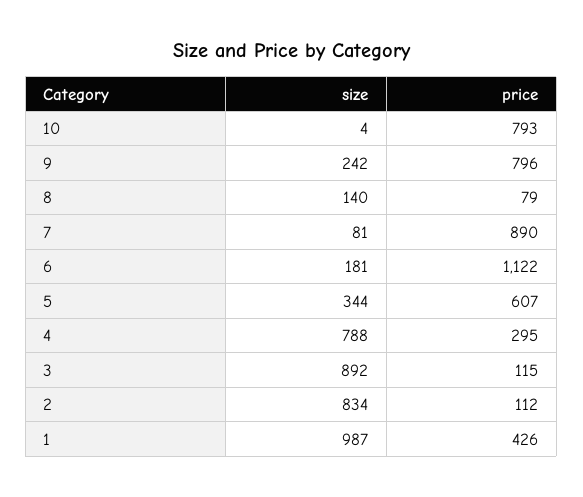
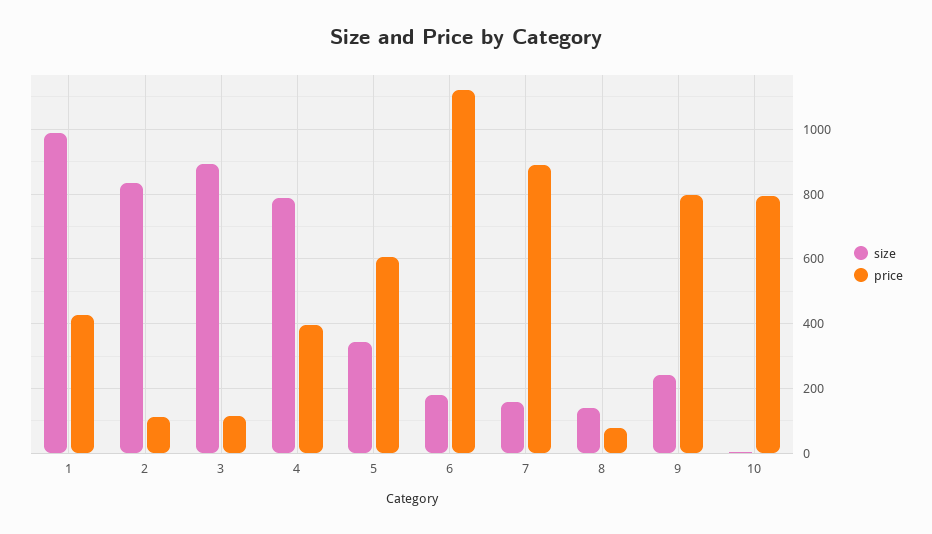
  {
    "size": {
      "10": 4,
      "9": 242,
      "8": 140,
-     "7": 81,
+     "7": 160,
      "6": 181,
      "5": 344,
      "4": 788,
      "3": 892,
      "2": 834,
      "1": 987
    },
    "price": {
      "10": 793,
      "9": 796,
      "8": 79,
      "7": 890,
      "6": 1122,
      "5": 607,
-     "4": 295,
+     "4": 400,
      "3": 115,
      "2": 112,
      "1": 426
    }
  }

